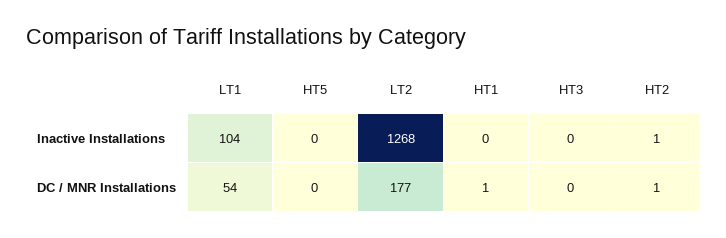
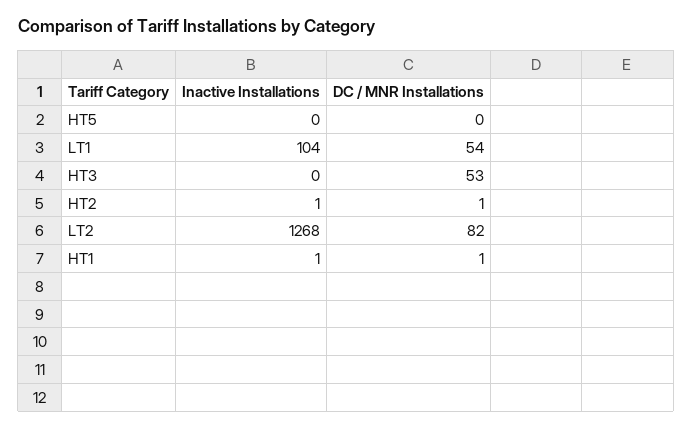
  {
    "LT1": {
      "Inactive Installations": 104,
      "DC / MNR Installations": 54
    },
    "HT5": {
      "Inactive Installations": 0,
      "DC / MNR Installations": 0
    },
    "LT2": {
      "Inactive Installations": 1268,
-     "DC / MNR Installations": 177
+     "DC / MNR Installations": 82
    },
    "HT1": {
-     "Inactive Installations": 0,
+     "Inactive Installations": 1,
      "DC / MNR Installations": 1
    },
    "HT3": {
      "Inactive Installations": 0,
-     "DC / MNR Installations": 0
+     "DC / MNR Installations": 53
    },
    "HT2": {
      "Inactive Installations": 1,
      "DC / MNR Installations": 1
    }
  }

